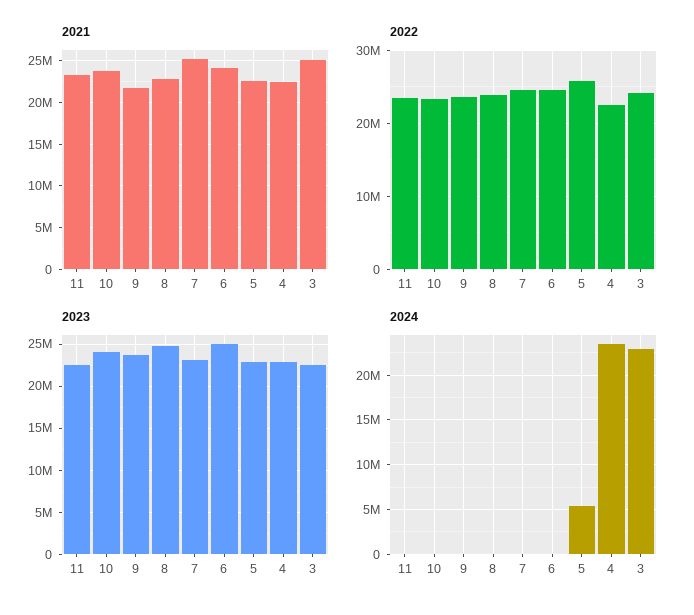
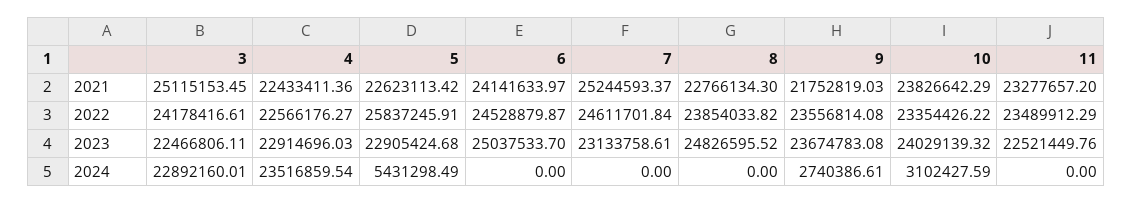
  {
    "2021": {
      "11": 23277657.2,
      "10": 23826642.29,
      "9": 21752819.03,
      "8": 22766134.3,
      "7": 25244593.37,
      "6": 24141633.97,
      "5": 22623113.42,
      "4": 22433411.36,
      "3": 25115153.45
    },
    "2022": {
      "11": 23489912.29,
      "10": 23354426.22,
      "9": 23556814.08,
      "8": 23854033.82,
      "7": 24611701.84,
      "6": 24528879.87,
      "5": 25837245.91,
      "4": 22566176.27,
      "3": 24178416.61
    },
    "2023": {
      "11": 22521449.76,
      "10": 24029139.32,
      "9": 23674783.08,
      "8": 24826595.52,
      "7": 23133758.61,
      "6": 25037533.7,
      "5": 22905424.68,
      "4": 22914696.03,
      "3": 22466806.11
    },
    "2024": {
      "11": 0,
-     "10": 0,
+     "10": 3102427.59,
-     "9": 0,
+     "9": 2740386.61,
      "8": 0,
      "7": 0,
      "6": 0,
      "5": 5431298.49,
      "4": 23516859.54,
      "3": 22892160.01
    }
  }

